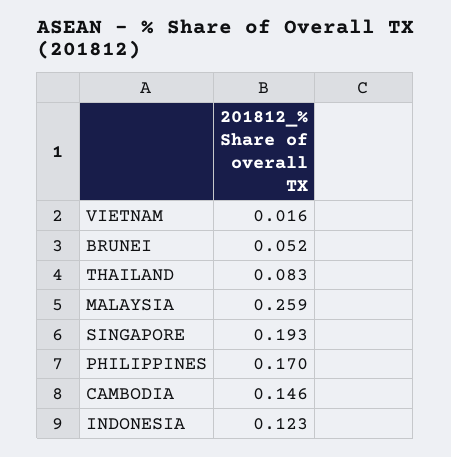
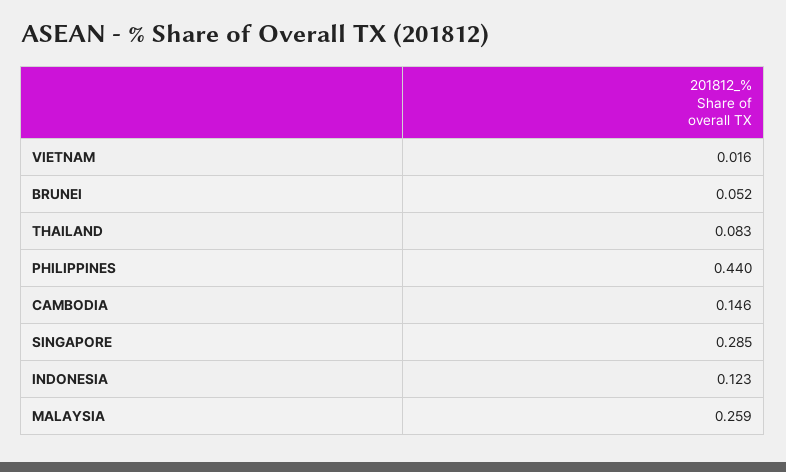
  {
    "VIETNAM": 0.016,
    "BRUNEI": 0.052,
    "THAILAND": 0.083,
    "MALAYSIA": 0.259,
-   "SINGAPORE": 0.193,
+   "SINGAPORE": 0.285,
-   "PHILIPPINES": 0.17,
+   "PHILIPPINES": 0.44,
    "CAMBODIA": 0.146,
    "INDONESIA": 0.123
  }

